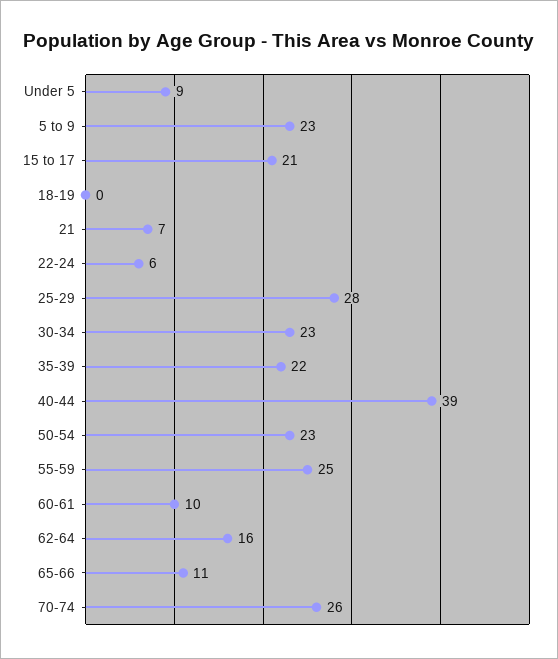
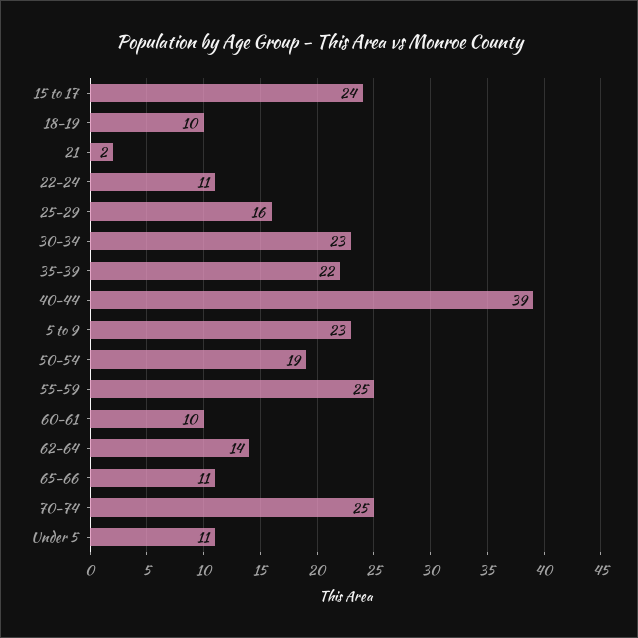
  {
-   "Under 5": 9,
+   "Under 5": 11,
    "5 to 9": 23,
-   "15 to 17": 21,
+   "15 to 17": 24,
-   "18-19": 0,
+   "18-19": 10,
-   "21": 7,
+   "21": 2,
-   "22-24": 6,
+   "22-24": 11,
-   "25-29": 28,
+   "25-29": 16,
    "30-34": 23,
    "35-39": 22,
    "40-44": 39,
-   "50-54": 23,
+   "50-54": 19,
    "55-59": 25,
    "60-61": 10,
-   "62-64": 16,
+   "62-64": 14,
    "65-66": 11,
-   "70-74": 26
+   "70-74": 25
  }

